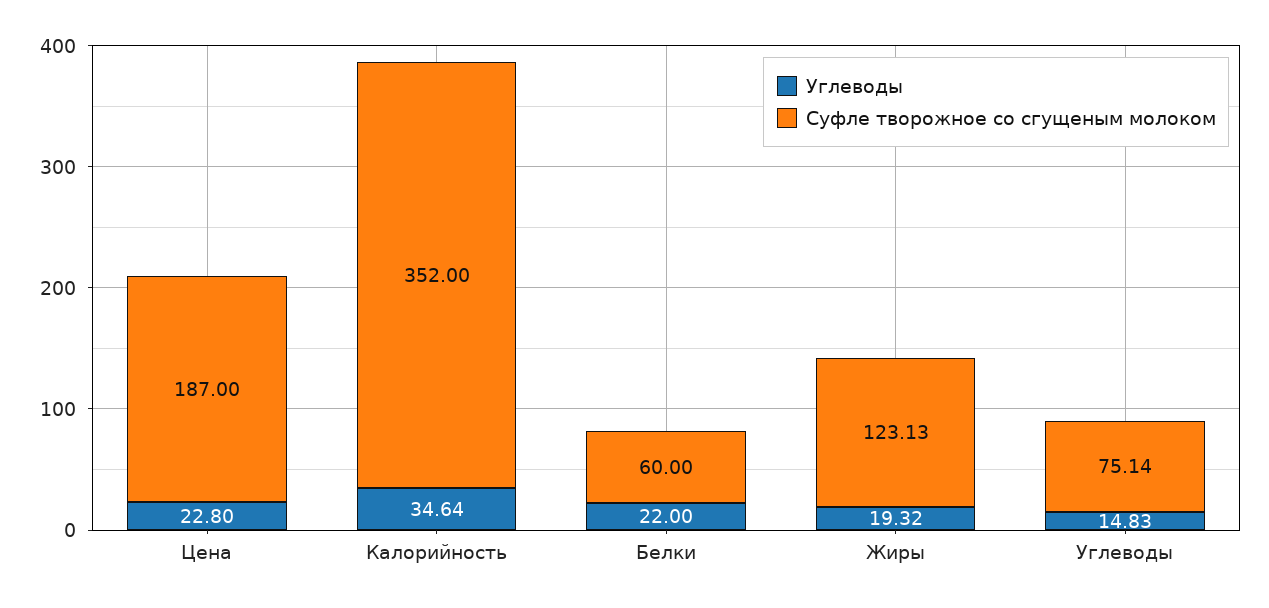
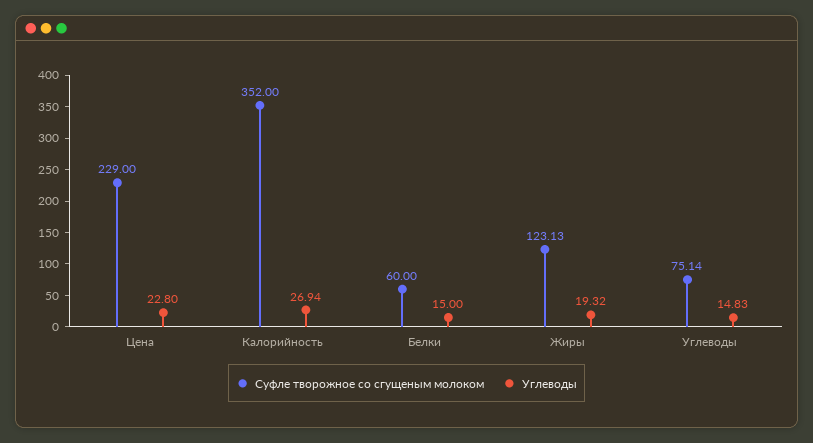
  {
    "Углеводы": {
      "Цена": 22.8,
-     "Калорийность": 34.64,
+     "Калорийность": 26.94,
-     "Белки": 22,
+     "Белки": 15,
      "Жиры": 19.32,
      "Углеводы": 14.83
    },
    "Суфле творожное со сгущеным молоком": {
-     "Цена": 187,
+     "Цена": 229,
      "Калорийность": 352,
      "Белки": 60,
      "Жиры": 123.13,
      "Углеводы": 75.14
    }
  }

